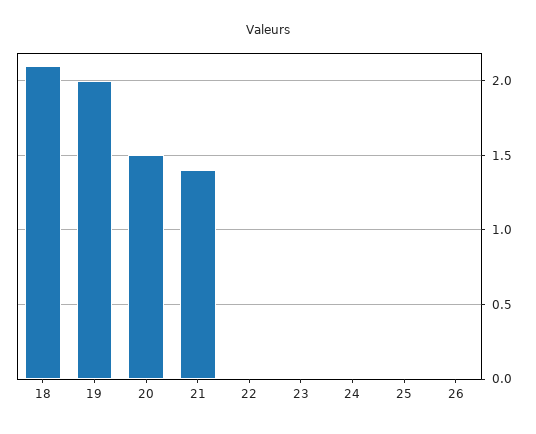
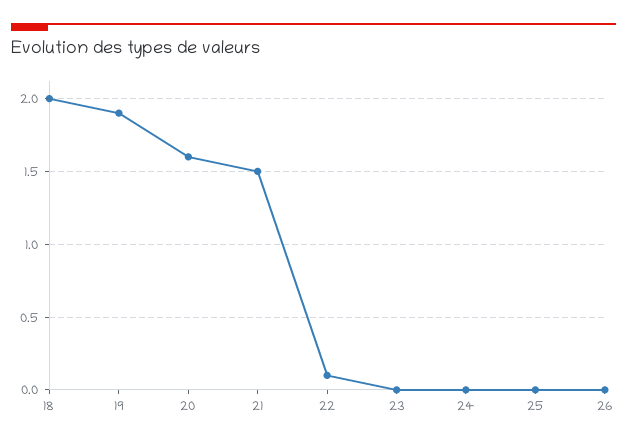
  {
-   "18": 2.1,
+   "18": 2,
-   "19": 2,
+   "19": 1.9,
-   "20": 1.5,
+   "20": 1.6,
-   "21": 1.4,
+   "21": 1.5,
-   "22": 0,
+   "22": 0.1,
    "23": 0,
    "24": 0,
    "25": 0,
    "26": 0
  }

